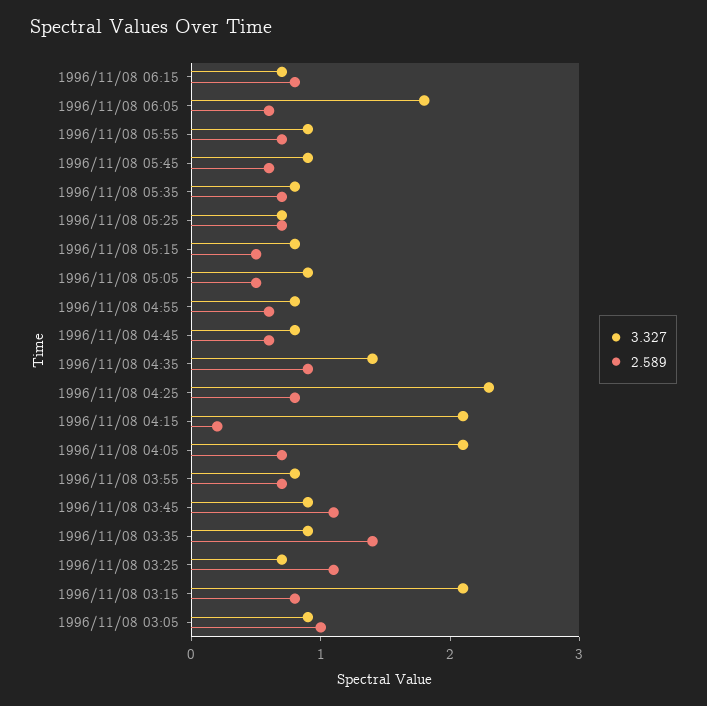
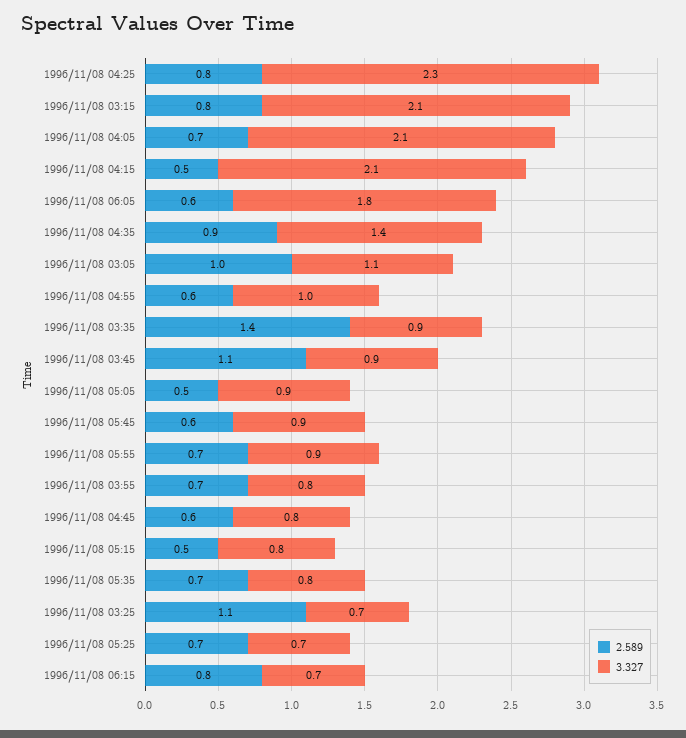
  {
    "3.327": {
      "1996/11/08 06:15": 0.7,
      "1996/11/08 06:05": 1.8,
      "1996/11/08 05:55": 0.9,
      "1996/11/08 05:45": 0.9,
      "1996/11/08 05:35": 0.8,
      "1996/11/08 05:25": 0.7,
      "1996/11/08 05:15": 0.8,
      "1996/11/08 05:05": 0.9,
-     "1996/11/08 04:55": 0.8,
+     "1996/11/08 04:55": 1,
      "1996/11/08 04:45": 0.8,
      "1996/11/08 04:35": 1.4,
      "1996/11/08 04:25": 2.3,
      "1996/11/08 04:15": 2.1,
      "1996/11/08 04:05": 2.1,
      "1996/11/08 03:55": 0.8,
      "1996/11/08 03:45": 0.9,
      "1996/11/08 03:35": 0.9,
      "1996/11/08 03:25": 0.7,
      "1996/11/08 03:15": 2.1,
-     "1996/11/08 03:05": 0.9
+     "1996/11/08 03:05": 1.1
    },
    "2.589": {
      "1996/11/08 06:15": 0.8,
      "1996/11/08 06:05": 0.6,
      "1996/11/08 05:55": 0.7,
      "1996/11/08 05:45": 0.6,
      "1996/11/08 05:35": 0.7,
      "1996/11/08 05:25": 0.7,
      "1996/11/08 05:15": 0.5,
      "1996/11/08 05:05": 0.5,
      "1996/11/08 04:55": 0.6,
      "1996/11/08 04:45": 0.6,
      "1996/11/08 04:35": 0.9,
      "1996/11/08 04:25": 0.8,
-     "1996/11/08 04:15": 0.2,
+     "1996/11/08 04:15": 0.5,
      "1996/11/08 04:05": 0.7,
      "1996/11/08 03:55": 0.7,
      "1996/11/08 03:45": 1.1,
      "1996/11/08 03:35": 1.4,
      "1996/11/08 03:25": 1.1,
      "1996/11/08 03:15": 0.8,
      "1996/11/08 03:05": 1
    }
  }

